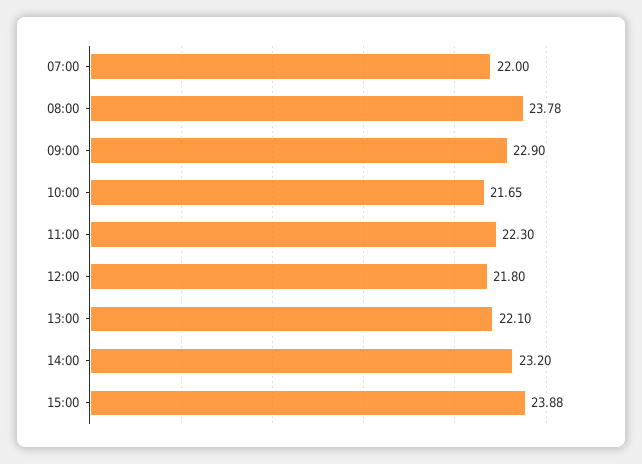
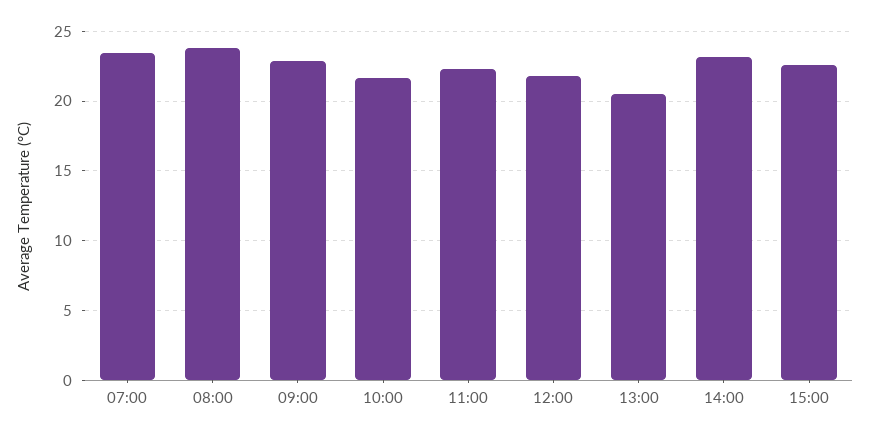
  {
-   "07:00": 22,
+   "07:00": 23.5,
    "08:00": 23.78,
    "09:00": 22.9,
    "10:00": 21.65,
    "11:00": 22.3,
    "12:00": 21.8,
-   "13:00": 22.1,
+   "13:00": 20.5,
    "14:00": 23.2,
-   "15:00": 23.88
+   "15:00": 22.5
  }

